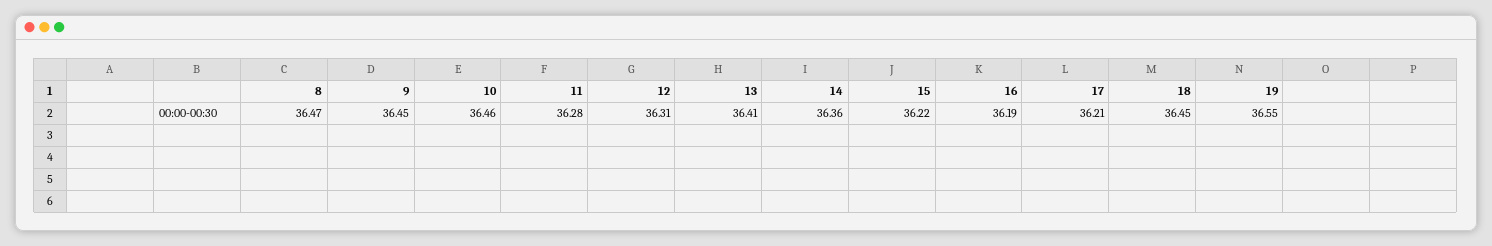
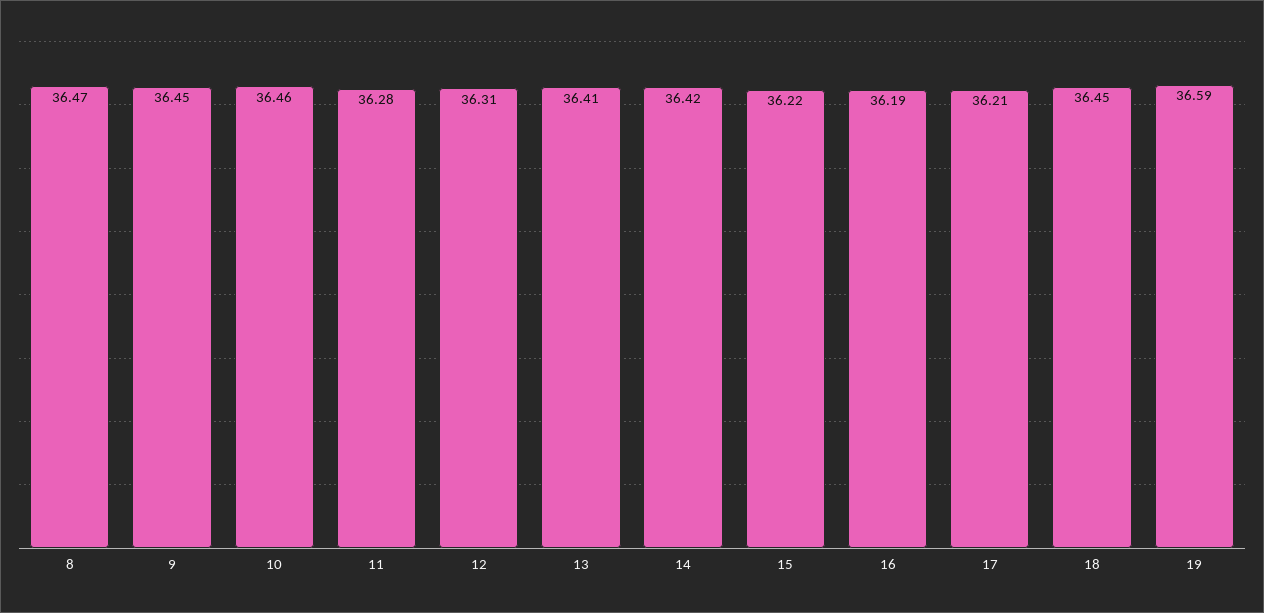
  {
    "8": 36.47,
    "9": 36.45,
    "10": 36.46,
    "11": 36.28,
    "12": 36.31,
    "13": 36.41,
-   "14": 36.36,
+   "14": 36.42,
    "15": 36.22,
    "16": 36.19,
    "17": 36.21,
    "18": 36.45,
-   "19": 36.55
+   "19": 36.59
  }

